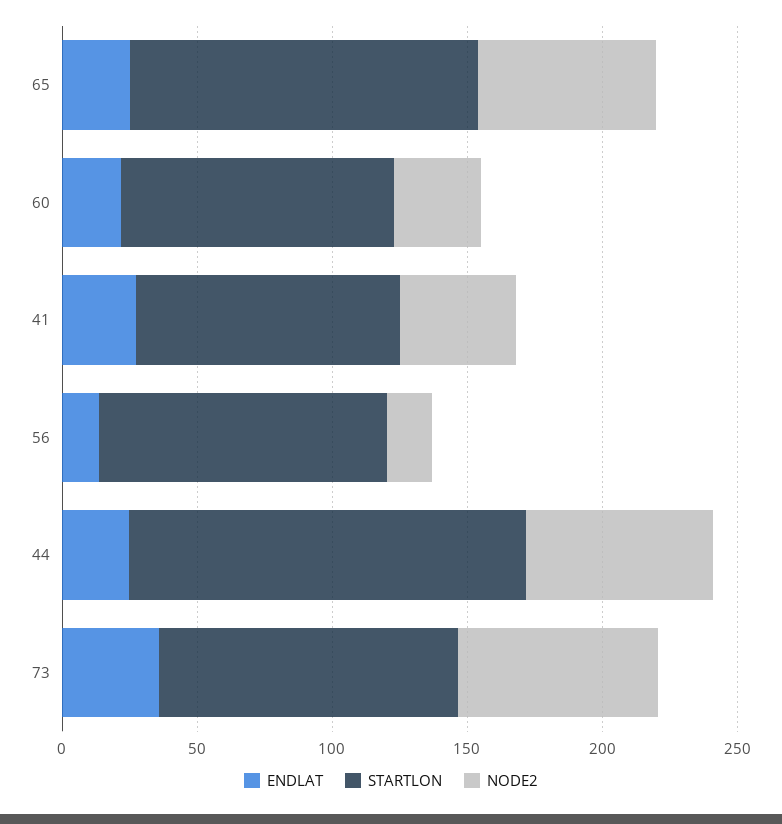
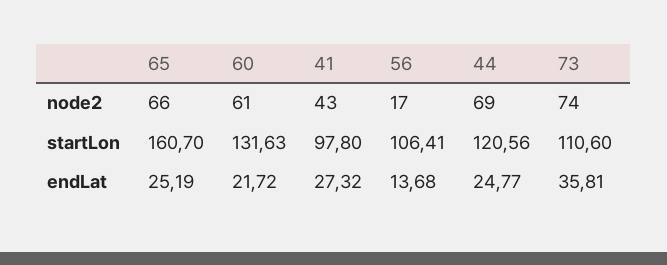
  {
    "ENDLAT": {
      "65": 25.19,
      "60": 21.72,
      "41": 27.32,
      "56": 13.68,
      "44": 24.77,
      "73": 35.81
    },
    "STARTLON": {
-     "65": 130,
+     "65": 160.7,
-     "60": 100,
+     "60": 131.63,
      "41": 97.8,
      "56": 106.41,
-     "44": 150,
+     "44": 120.56,
      "73": 110.6
    },
    "NODE2": {
      "65": 66,
-     "60": 30,
+     "60": 61,
      "41": 43,
      "56": 17,
      "44": 69,
      "73": 74
    }
  }

